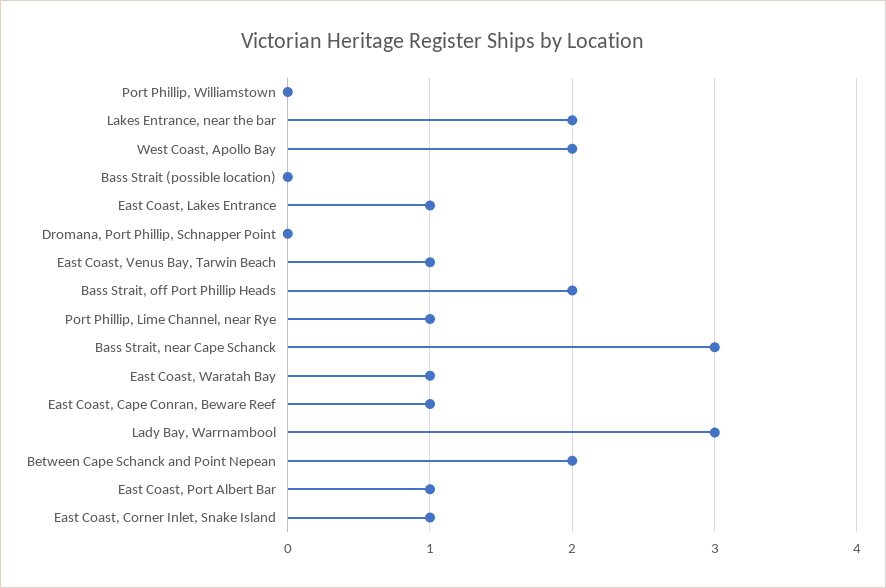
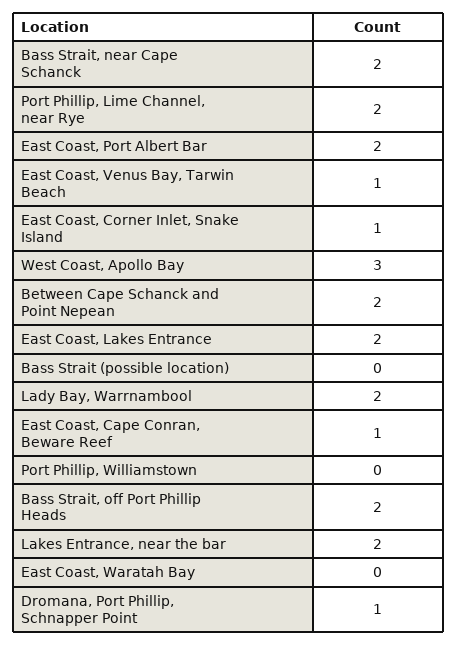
  {
    "Port Phillip, Williamstown": 0,
    "Lakes Entrance, near the bar": 2,
-   "West Coast, Apollo Bay": 2,
+   "West Coast, Apollo Bay": 3,
    "Bass Strait (possible location)": 0,
-   "East Coast, Lakes Entrance": 1,
+   "East Coast, Lakes Entrance": 2,
-   "Dromana, Port Phillip, Schnapper Point": 0,
+   "Dromana, Port Phillip, Schnapper Point": 1,
    "East Coast, Venus Bay, Tarwin Beach": 1,
    "Bass Strait, off Port Phillip Heads": 2,
-   "Port Phillip, Lime Channel, near Rye": 1,
+   "Port Phillip, Lime Channel, near Rye": 2,
-   "Bass Strait, near Cape Schanck": 3,
+   "Bass Strait, near Cape Schanck": 2,
-   "East Coast, Waratah Bay": 1,
+   "East Coast, Waratah Bay": 0,
    "East Coast, Cape Conran, Beware Reef": 1,
-   "Lady Bay, Warrnambool": 3,
+   "Lady Bay, Warrnambool": 2,
    "Between Cape Schanck and Point Nepean": 2,
-   "East Coast, Port Albert Bar": 1,
+   "East Coast, Port Albert Bar": 2,
    "East Coast, Corner Inlet, Snake Island": 1
  }

